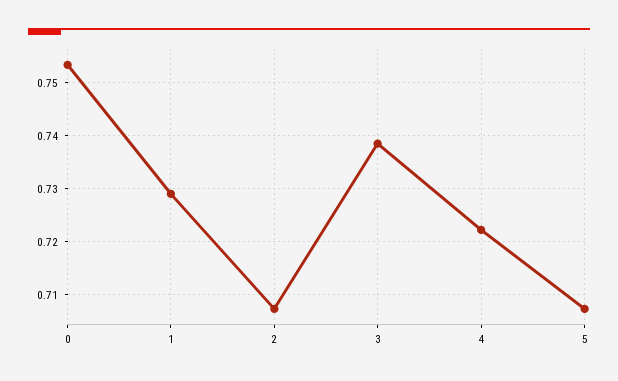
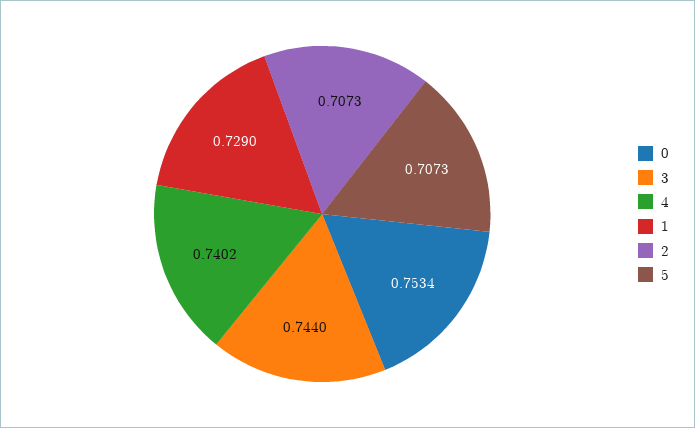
  {
    "0": 0.7534,
    "1": 0.729,
    "2": 0.7073,
-   "3": 0.738,
+   "3": 0.744,
-   "4": 0.722,
+   "4": 0.7402,
    "5": 0.7073
  }

